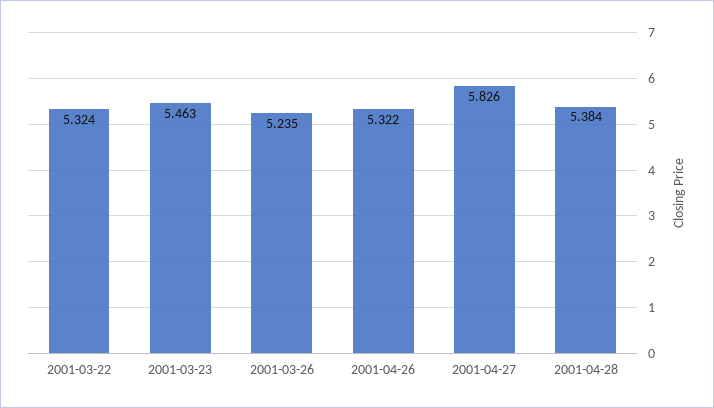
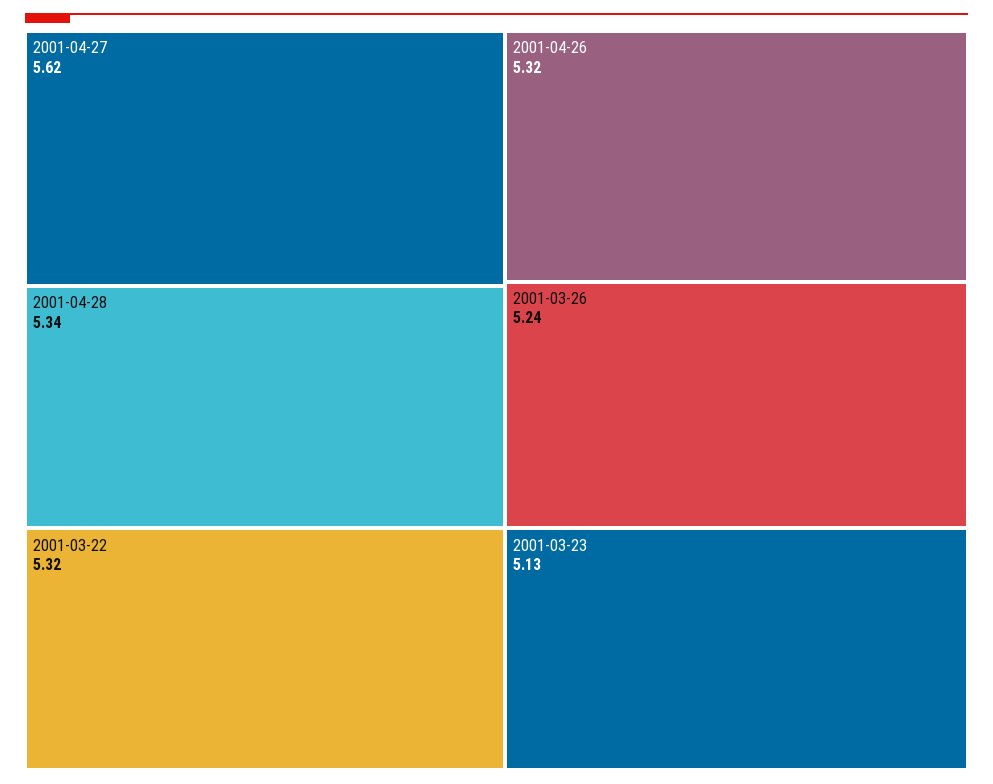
  {
    "2001-03-22": 5.324,
-   "2001-03-23": 5.463,
+   "2001-03-23": 5.13,
    "2001-03-26": 5.235,
    "2001-04-26": 5.322,
-   "2001-04-27": 5.826,
+   "2001-04-27": 5.62,
-   "2001-04-28": 5.384
+   "2001-04-28": 5.34
  }

